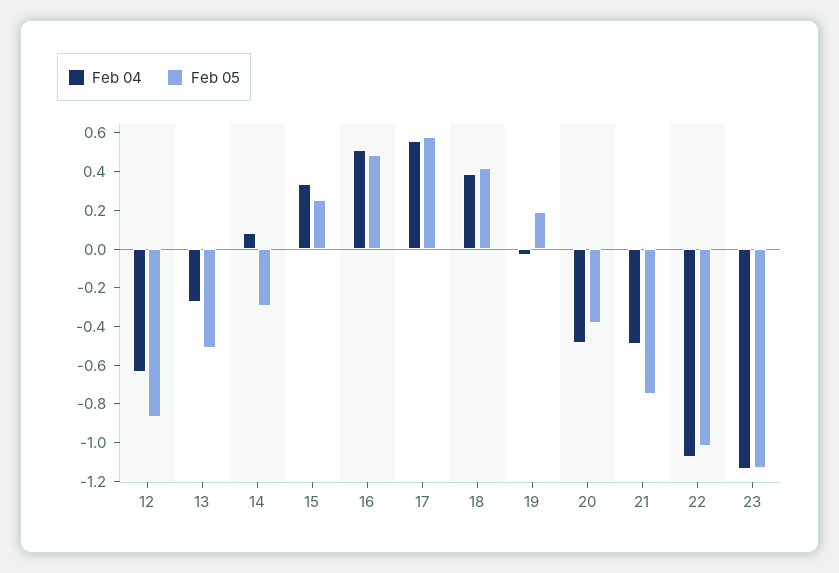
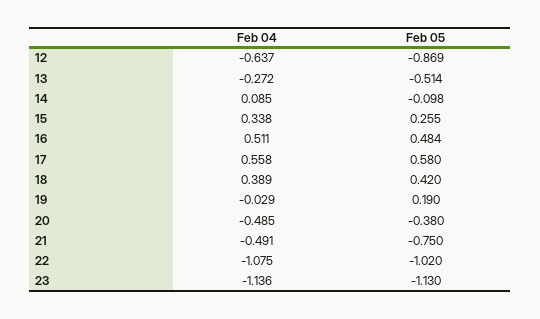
  {
    "Feb 04": {
      "12": -0.637,
      "13": -0.272,
      "14": 0.085,
      "15": 0.338,
      "16": 0.511,
      "17": 0.558,
      "18": 0.389,
      "19": -0.029,
      "20": -0.485,
      "21": -0.491,
      "22": -1.075,
      "23": -1.136
    },
    "Feb 05": {
      "12": -0.869,
      "13": -0.514,
-     "14": -0.3,
+     "14": -0.098,
      "15": 0.255,
      "16": 0.484,
      "17": 0.58,
      "18": 0.42,
      "19": 0.19,
      "20": -0.38,
      "21": -0.75,
      "22": -1.02,
      "23": -1.13
    }
  }

